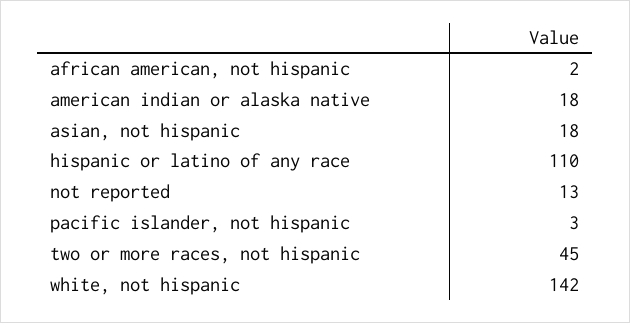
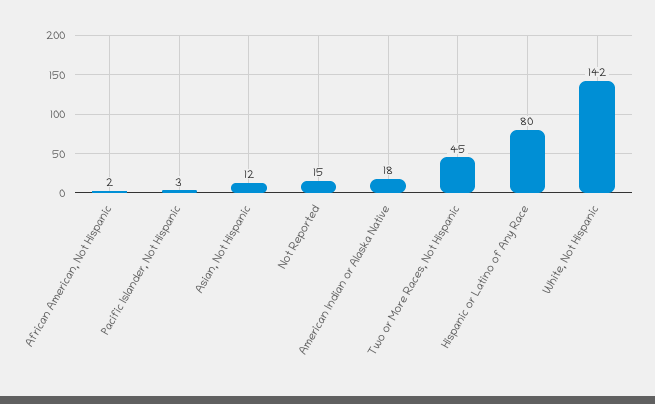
  {
    "african american, not hispanic": 2,
    "american indian or alaska native": 18,
-   "asian, not hispanic": 18,
+   "asian, not hispanic": 12,
-   "hispanic or latino of any race": 110,
+   "hispanic or latino of any race": 80,
-   "not reported": 13,
+   "not reported": 15,
    "pacific islander, not hispanic": 3,
    "two or more races, not hispanic": 45,
    "white, not hispanic": 142
  }

